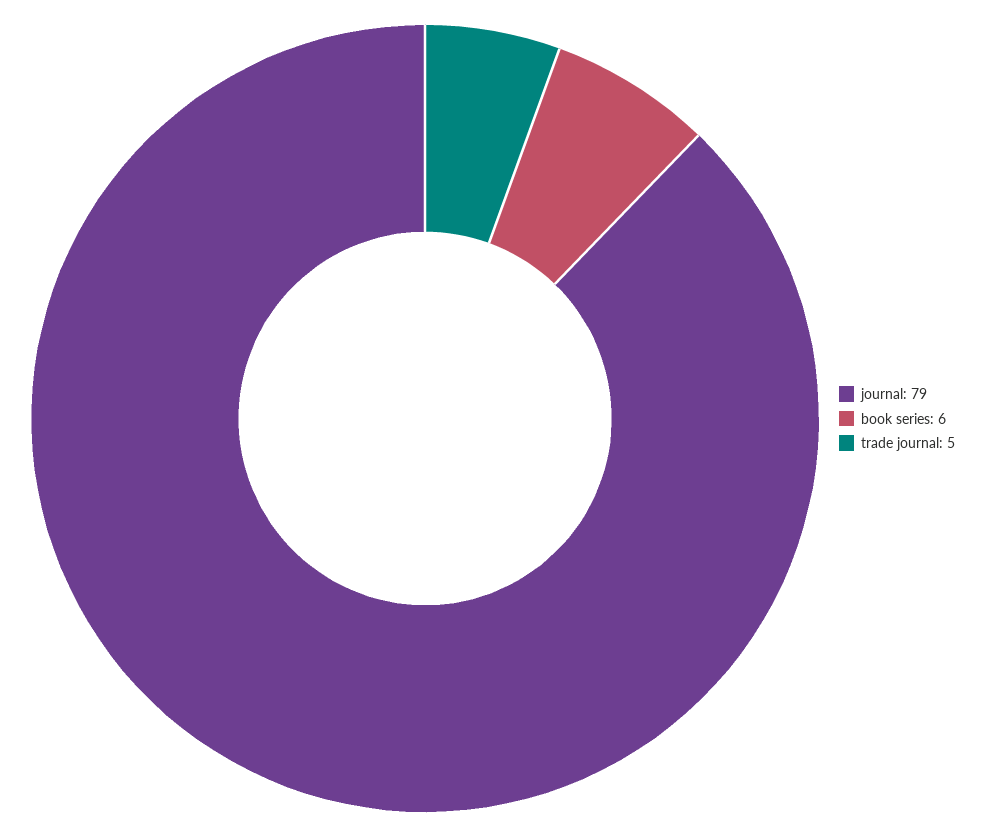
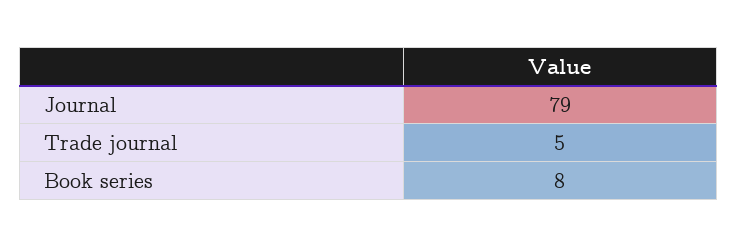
  {
    "journal": 79,
-   "book series": 6,
+   "book series": 8,
    "trade journal": 5
  }

